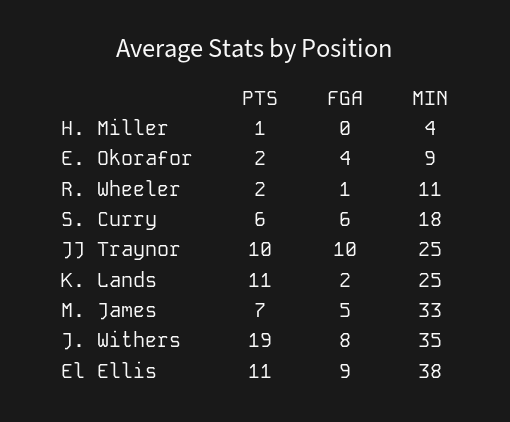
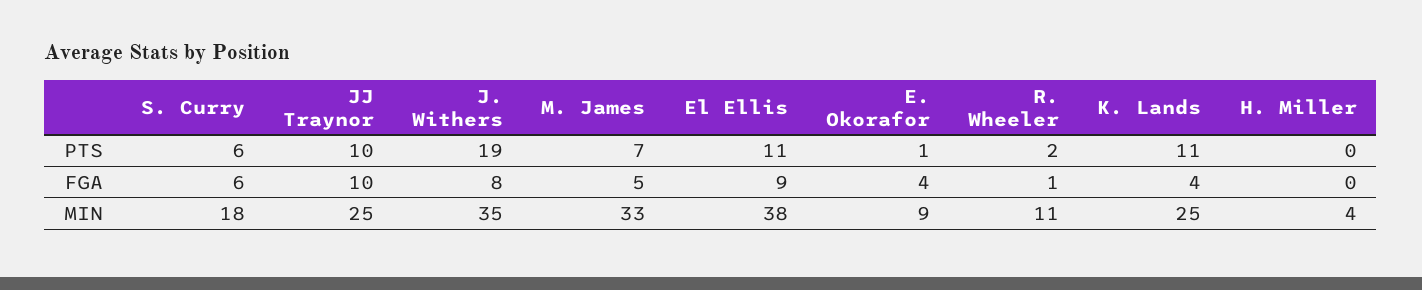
  {
    "PTS": {
-     "H. Miller": 1,
+     "H. Miller": 0,
-     "E. Okorafor": 2,
+     "E. Okorafor": 1,
      "R. Wheeler": 2,
      "S. Curry": 6,
      "JJ Traynor": 10,
      "K. Lands": 11,
      "M. James": 7,
      "J. Withers": 19,
      "El Ellis": 11
    },
    "FGA": {
      "H. Miller": 0,
      "E. Okorafor": 4,
      "R. Wheeler": 1,
      "S. Curry": 6,
      "JJ Traynor": 10,
-     "K. Lands": 2,
+     "K. Lands": 4,
      "M. James": 5,
      "J. Withers": 8,
      "El Ellis": 9
    },
    "MIN": {
      "H. Miller": 4,
      "E. Okorafor": 9,
      "R. Wheeler": 11,
      "S. Curry": 18,
      "JJ Traynor": 25,
      "K. Lands": 25,
      "M. James": 33,
      "J. Withers": 35,
      "El Ellis": 38
    }
  }

